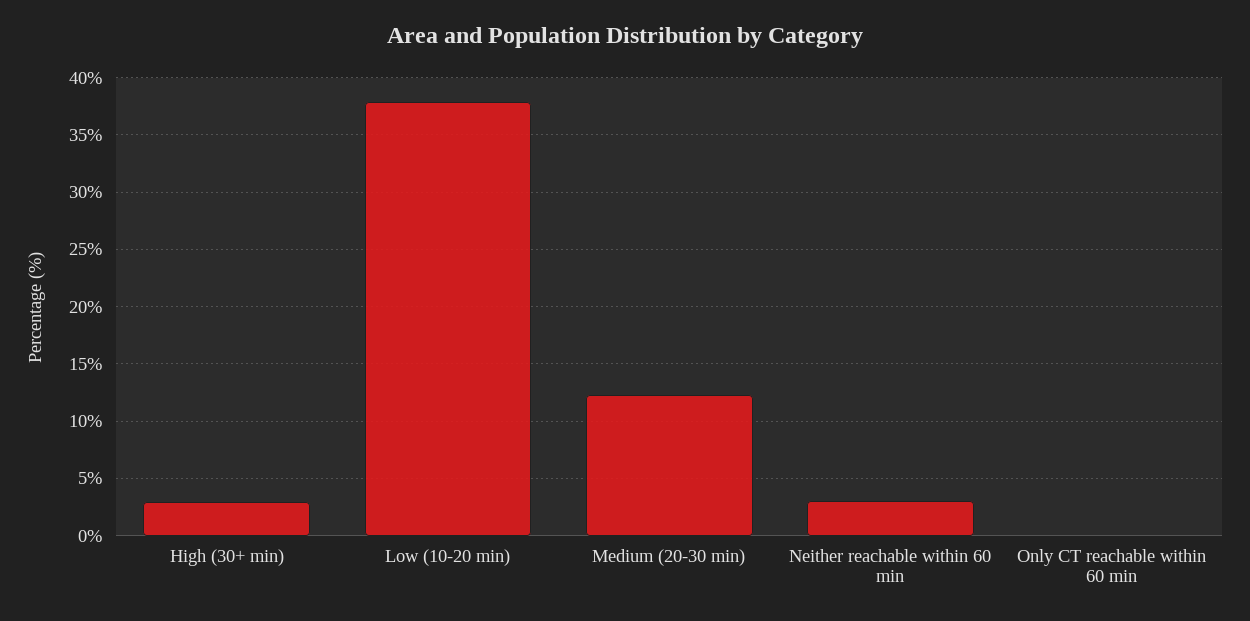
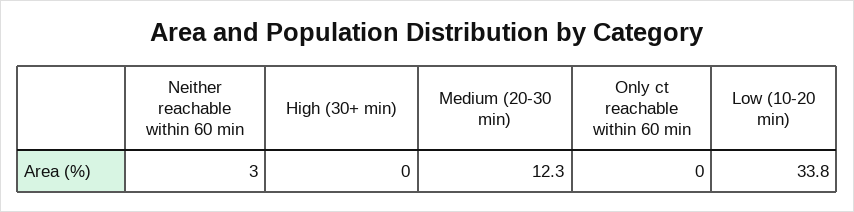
  {
-   "High (30+ min)": 3,
+   "High (30+ min)": 0,
-   "Low (10-20 min)": 38,
+   "Low (10-20 min)": 33.8,
    "Medium (20-30 min)": 12.3,
    "Neither reachable within 60 min": 3,
    "Only CT reachable within 60 min": 0
  }

